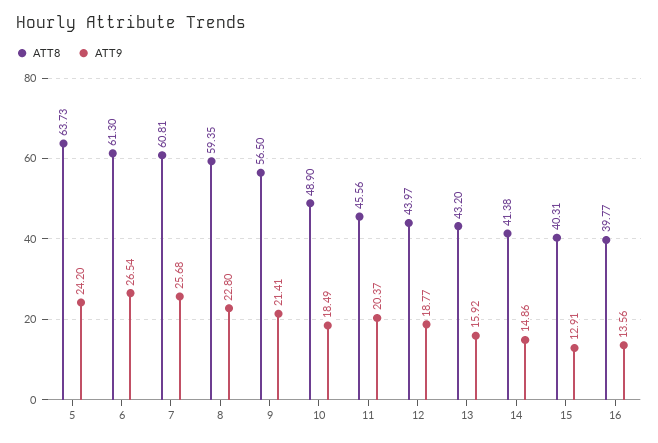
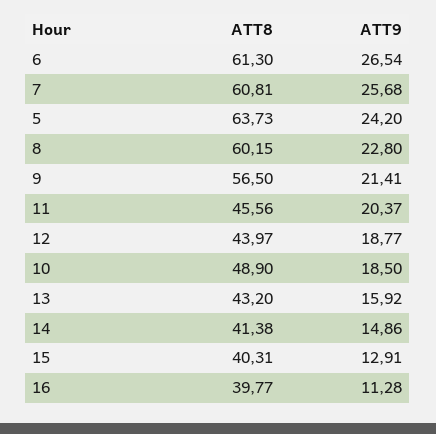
  {
    "ATT8": {
      "5": 63.73,
      "6": 61.3,
      "7": 60.81,
-     "8": 59.35,
+     "8": 60.15,
      "9": 56.5,
      "10": 48.9,
      "11": 45.56,
      "12": 43.97,
      "13": 43.2,
      "14": 41.38,
      "15": 40.31,
      "16": 39.77
    },
    "ATT9": {
      "5": 24.2,
      "6": 26.54,
      "7": 25.68,
      "8": 22.8,
      "9": 21.41,
-     "10": 18.49,
+     "10": 18.5,
      "11": 20.37,
      "12": 18.77,
      "13": 15.92,
      "14": 14.86,
      "15": 12.91,
-     "16": 13.56
+     "16": 11.28
    }
  }

